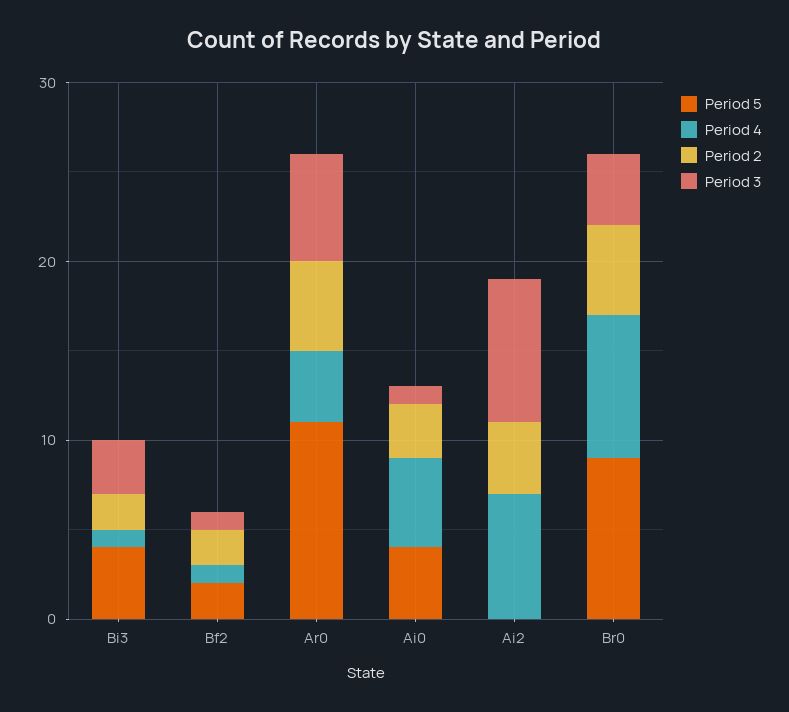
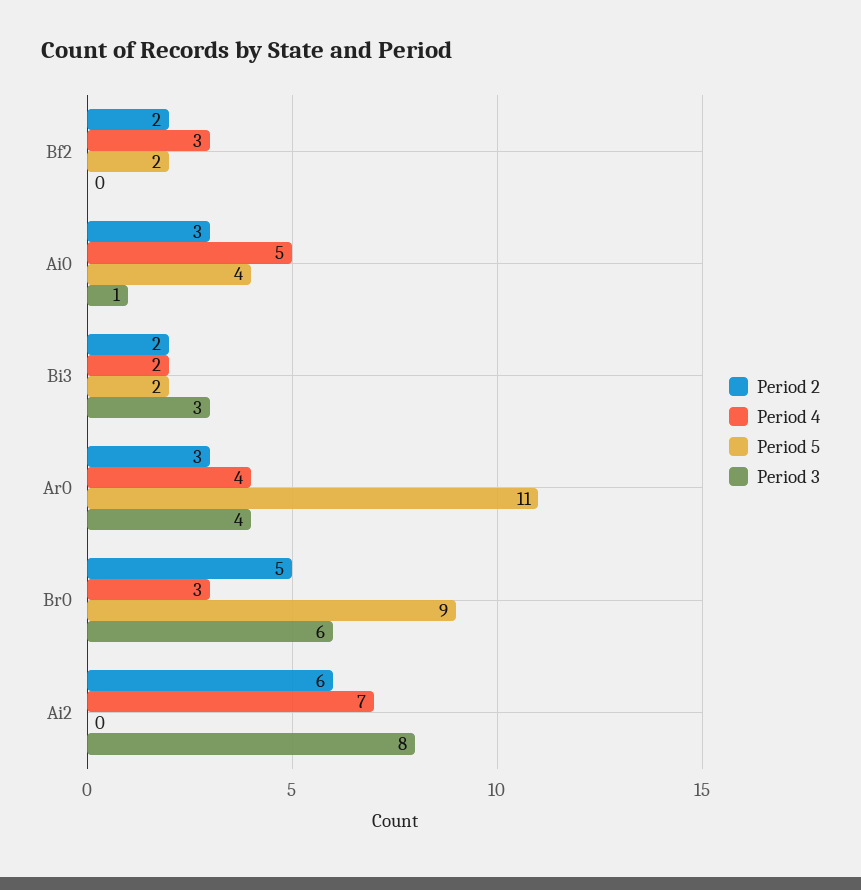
  {
    "Period 5": {
-     "Bi3": 4,
+     "Bi3": 2,
      "Bf2": 2,
      "Ar0": 11,
      "Ai0": 4,
      "Ai2": 0,
      "Br0": 9
    },
    "Period 4": {
-     "Bi3": 1,
+     "Bi3": 2,
-     "Bf2": 1,
+     "Bf2": 3,
      "Ar0": 4,
      "Ai0": 5,
      "Ai2": 7,
-     "Br0": 8
+     "Br0": 3
    },
    "Period 2": {
      "Bi3": 2,
      "Bf2": 2,
-     "Ar0": 5,
+     "Ar0": 3,
      "Ai0": 3,
-     "Ai2": 4,
+     "Ai2": 6,
      "Br0": 5
    },
    "Period 3": {
      "Bi3": 3,
-     "Bf2": 1,
+     "Bf2": 0,
-     "Ar0": 6,
+     "Ar0": 4,
      "Ai0": 1,
      "Ai2": 8,
-     "Br0": 4
+     "Br0": 6
    }
  }

